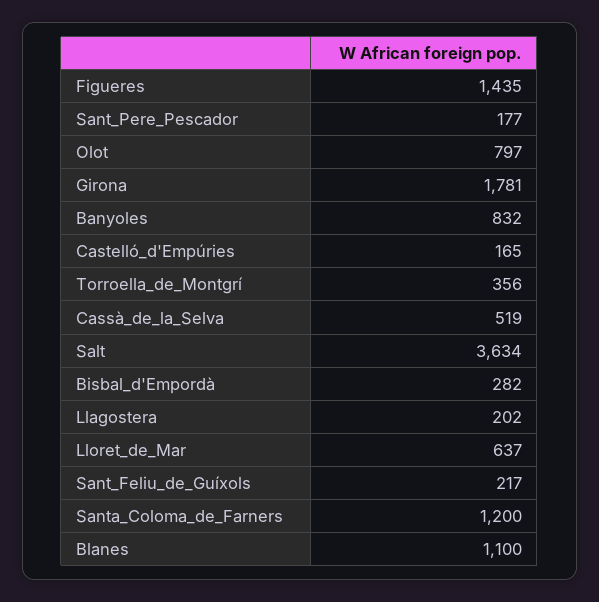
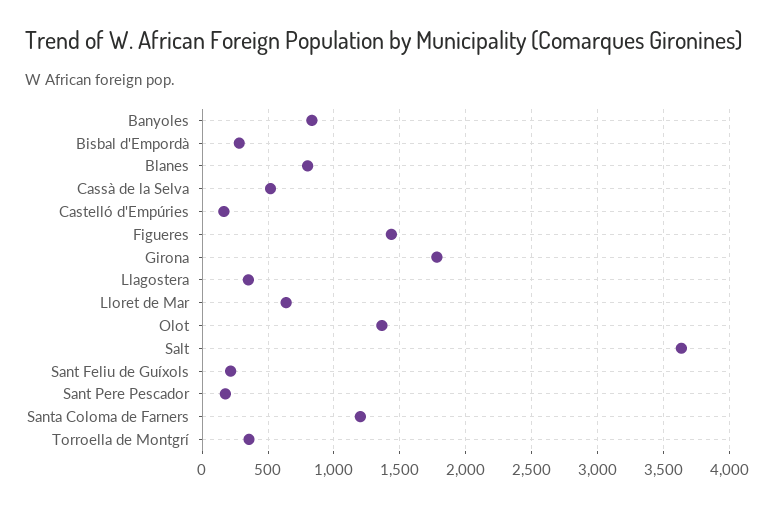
  {
    "Figueres": 1435,
    "Sant_Pere_Pescador": 177,
-   "Olot": 797,
+   "Olot": 1350,
    "Girona": 1781,
    "Banyoles": 832,
    "Castelló_d'Empúries": 165,
    "Torroella_de_Montgrí": 356,
    "Cassà_de_la_Selva": 519,
    "Salt": 3634,
    "Bisbal_d'Empordà": 282,
-   "Llagostera": 202,
+   "Llagostera": 350,
    "Lloret_de_Mar": 637,
    "Sant_Feliu_de_Guíxols": 217,
    "Santa_Coloma_de_Farners": 1200,
-   "Blanes": 1100
+   "Blanes": 800
  }

